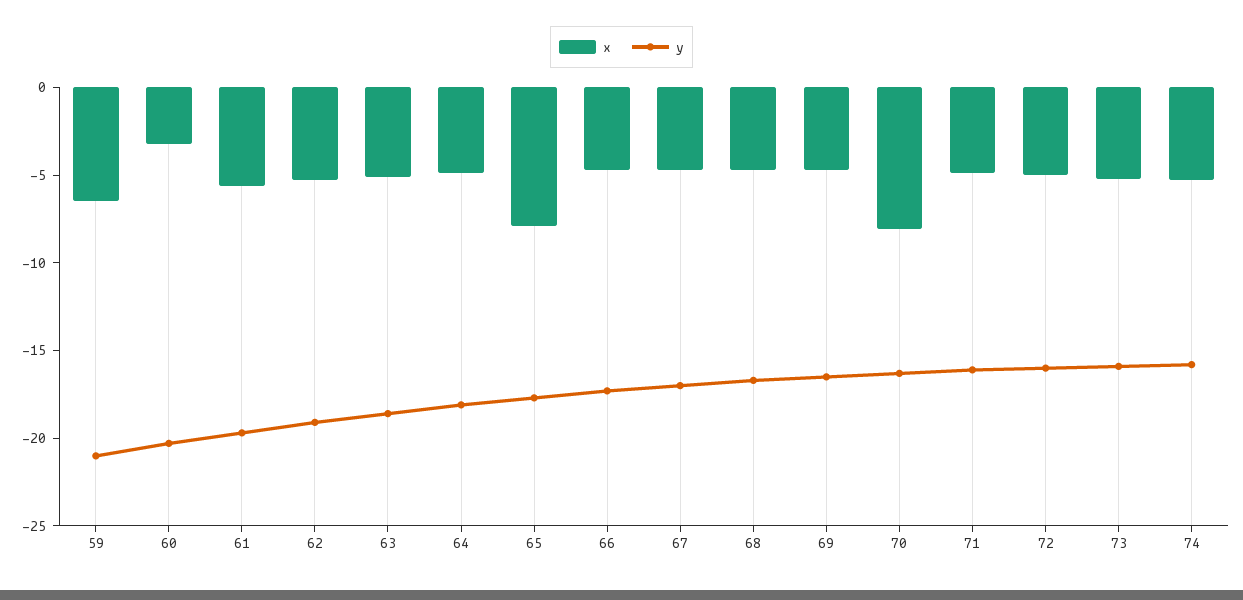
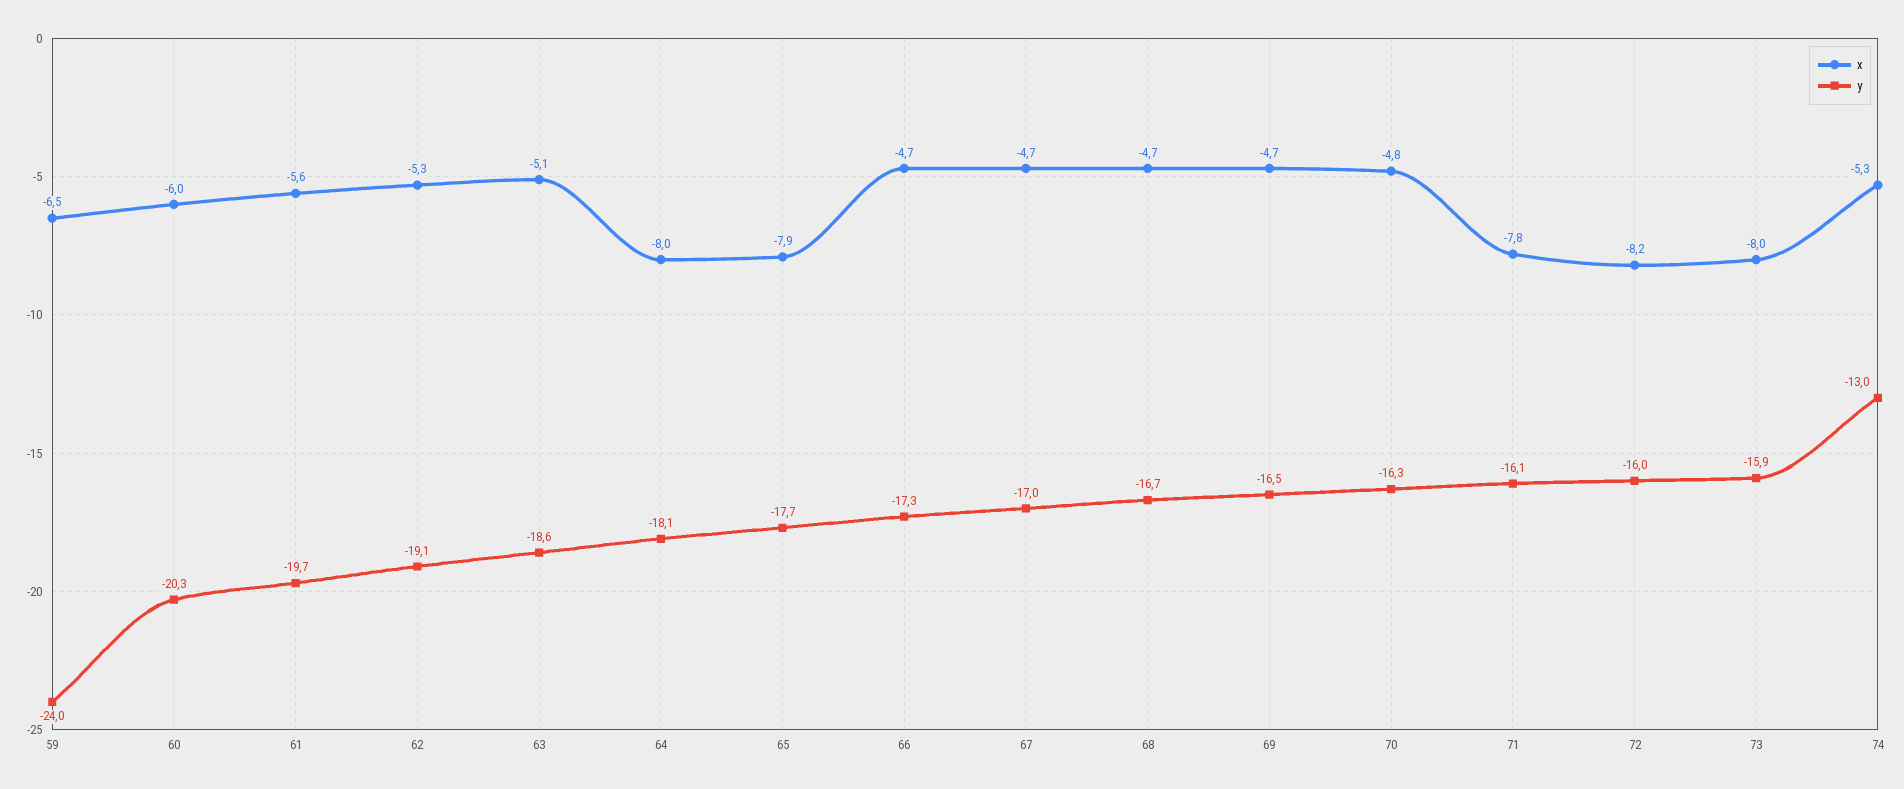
  {
    "x": {
      "59": -6.5,
-     "60": -3,
+     "60": -6,
      "61": -5.6,
      "62": -5.3,
      "63": -5.1,
-     "64": -5,
+     "64": -8,
      "65": -7.9,
      "66": -4.7,
      "67": -4.7,
      "68": -4.7,
      "69": -4.7,
-     "70": -8,
+     "70": -4.8,
-     "71": -5,
+     "71": -7.8,
-     "72": -5,
+     "72": -8.2,
-     "73": -5,
+     "73": -8,
      "74": -5.3
    },
    "y": {
-     "59": -21,
+     "59": -24,
      "60": -20.3,
      "61": -19.7,
      "62": -19.1,
      "63": -18.6,
      "64": -18.1,
      "65": -17.7,
      "66": -17.3,
      "67": -17,
      "68": -16.7,
      "69": -16.5,
      "70": -16.3,
      "71": -16.1,
      "72": -16,
      "73": -15.9,
-     "74": -16
+     "74": -13
    }
  }

